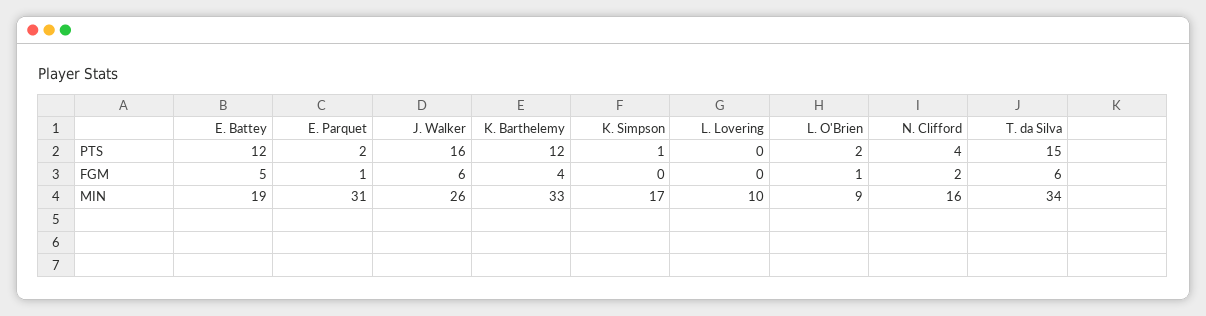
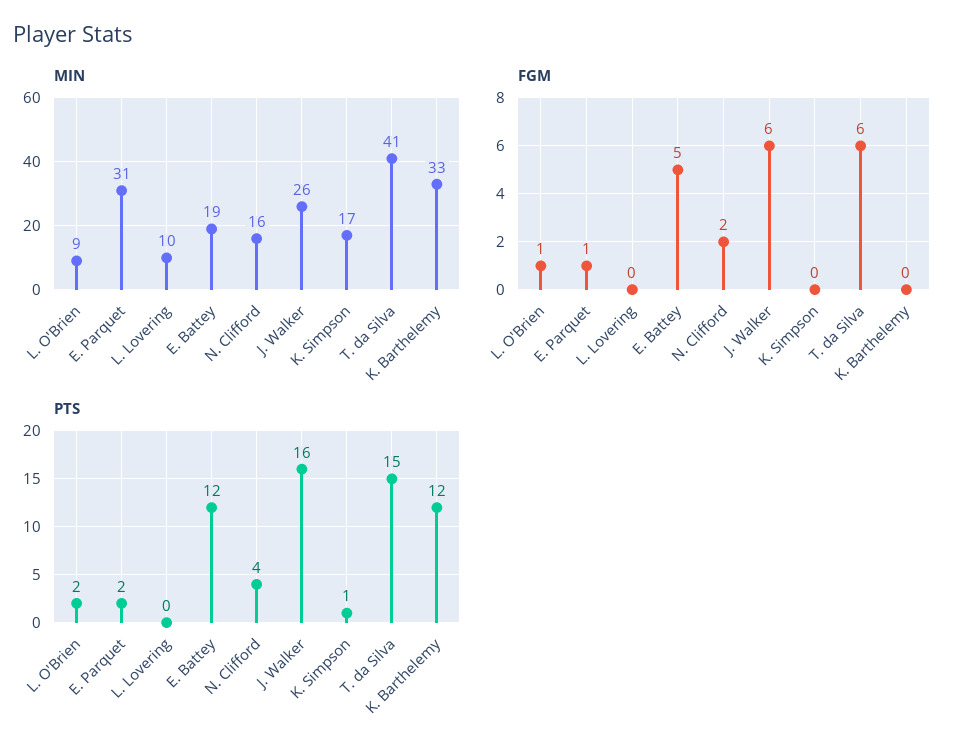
  {
    "PTS": {
      "E. Battey": 12,
      "E. Parquet": 2,
      "J. Walker": 16,
      "K. Barthelemy": 12,
      "K. Simpson": 1,
      "L. Lovering": 0,
      "L. O'Brien": 2,
      "N. Clifford": 4,
      "T. da Silva": 15
    },
    "FGM": {
      "E. Battey": 5,
      "E. Parquet": 1,
      "J. Walker": 6,
-     "K. Barthelemy": 4,
+     "K. Barthelemy": 0,
      "K. Simpson": 0,
      "L. Lovering": 0,
      "L. O'Brien": 1,
      "N. Clifford": 2,
      "T. da Silva": 6
    },
    "MIN": {
      "E. Battey": 19,
      "E. Parquet": 31,
      "J. Walker": 26,
      "K. Barthelemy": 33,
      "K. Simpson": 17,
      "L. Lovering": 10,
      "L. O'Brien": 9,
      "N. Clifford": 16,
-     "T. da Silva": 34
+     "T. da Silva": 41
    }
  }

